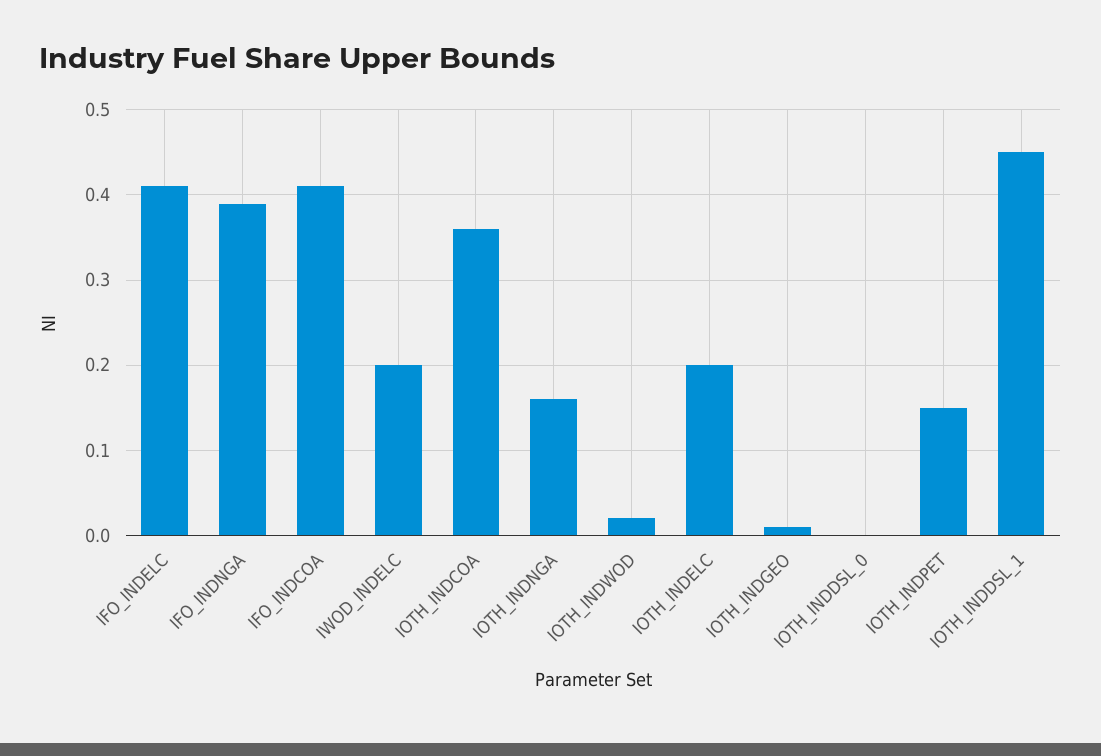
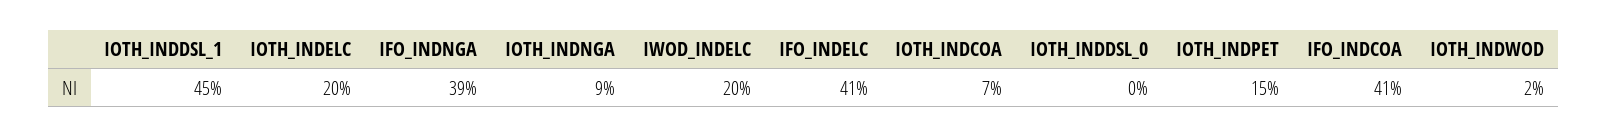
  {
    "IFO_INDELC": 0.41,
    "IFO_INDNGA": 0.39,
    "IFO_INDCOA": 0.41,
    "IWOD_INDELC": 0.2,
-   "IOTH_INDCOA": 0.36,
+   "IOTH_INDCOA": 0.07,
-   "IOTH_INDNGA": 0.16,
+   "IOTH_INDNGA": 0.09,
    "IOTH_INDWOD": 0.02,
    "IOTH_INDELC": 0.2,
-   "IOTH_INDGEO": 0.01,
    "IOTH_INDDSL_0": 0,
    "IOTH_INDPET": 0.15,
    "IOTH_INDDSL_1": 0.45
  }

